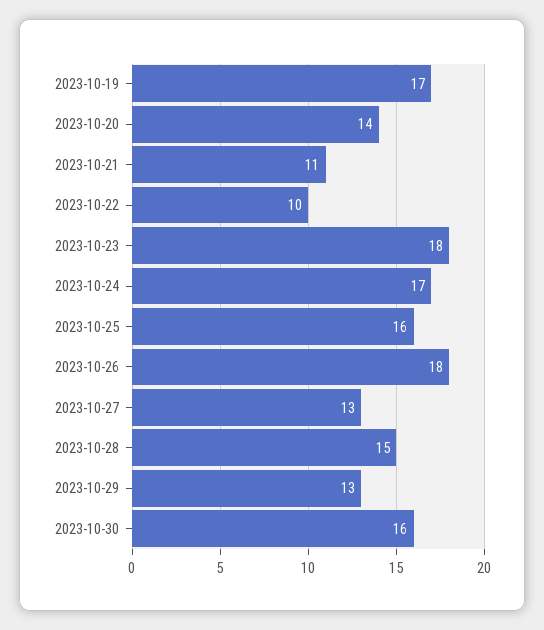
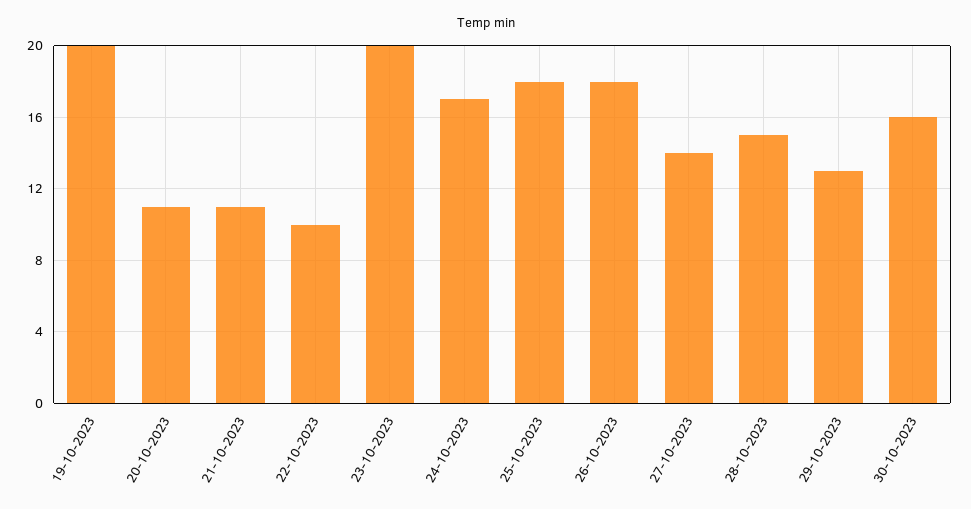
  {
-   "2023-10-19": 17,
+   "2023-10-19": 20,
-   "2023-10-20": 14,
+   "2023-10-20": 11,
    "2023-10-21": 11,
    "2023-10-22": 10,
-   "2023-10-23": 18,
+   "2023-10-23": 20,
    "2023-10-24": 17,
-   "2023-10-25": 16,
+   "2023-10-25": 18,
    "2023-10-26": 18,
-   "2023-10-27": 13,
+   "2023-10-27": 14,
    "2023-10-28": 15,
    "2023-10-29": 13,
    "2023-10-30": 16
  }

